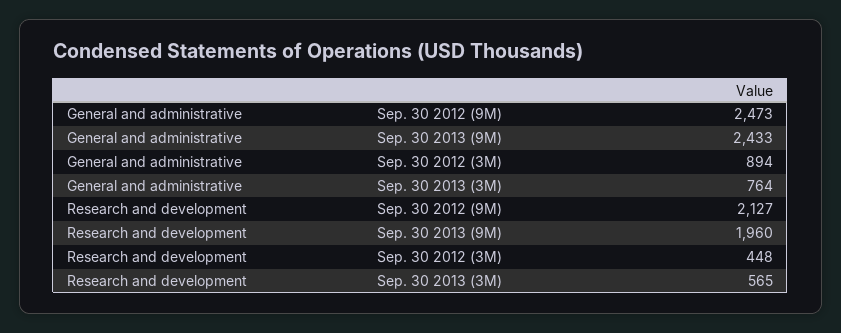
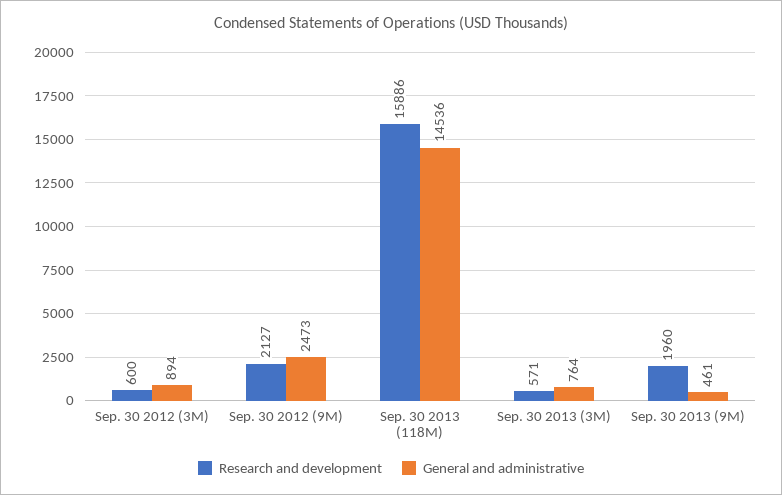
  {
    "General and administrative": {
      "Sep. 30 2012 (9M)": 2473,
-     "Sep. 30 2013 (9M)": 2433,
+     "Sep. 30 2013 (9M)": 461,
      "Sep. 30 2012 (3M)": 894,
-     "Sep. 30 2013 (3M)": 764
+     "Sep. 30 2013 (3M)": 764,
+     "Sep. 30 2013 (118M)": 14536
    },
    "Research and development": {
      "Sep. 30 2012 (9M)": 2127,
      "Sep. 30 2013 (9M)": 1960,
-     "Sep. 30 2012 (3M)": 448,
+     "Sep. 30 2012 (3M)": 600,
-     "Sep. 30 2013 (3M)": 565
+     "Sep. 30 2013 (3M)": 571,
+     "Sep. 30 2013 (118M)": 15886
    }
  }

